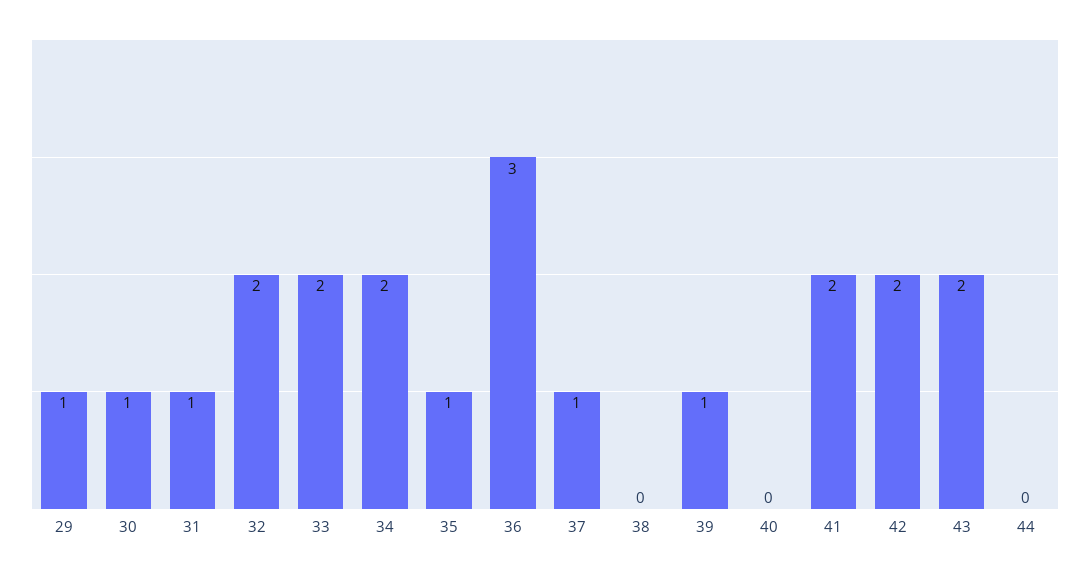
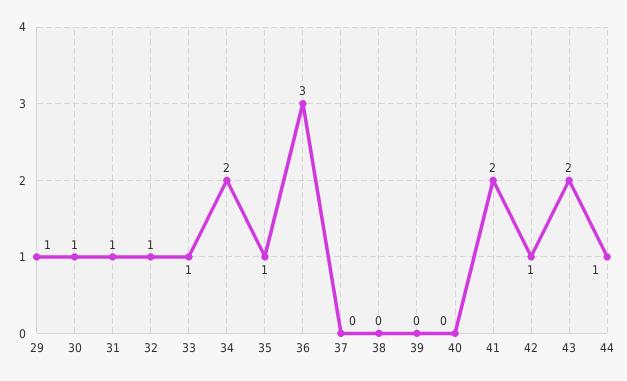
  {
    "29": 1,
    "30": 1,
    "31": 1,
-   "32": 2,
+   "32": 1,
-   "33": 2,
+   "33": 1,
    "34": 2,
    "35": 1,
    "36": 3,
-   "37": 1,
+   "37": 0,
    "38": 0,
-   "39": 1,
+   "39": 0,
    "40": 0,
    "41": 2,
-   "42": 2,
+   "42": 1,
    "43": 2,
-   "44": 0
+   "44": 1
  }

